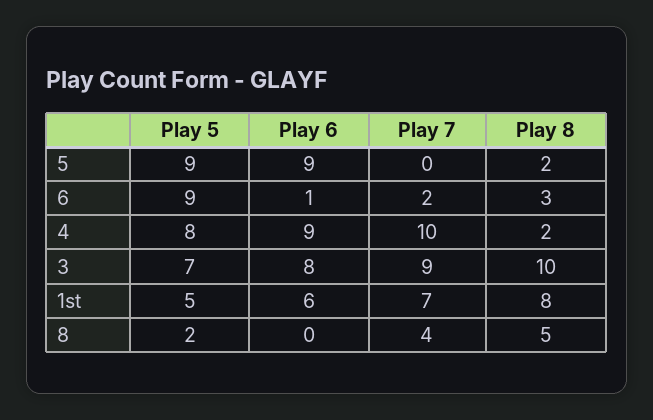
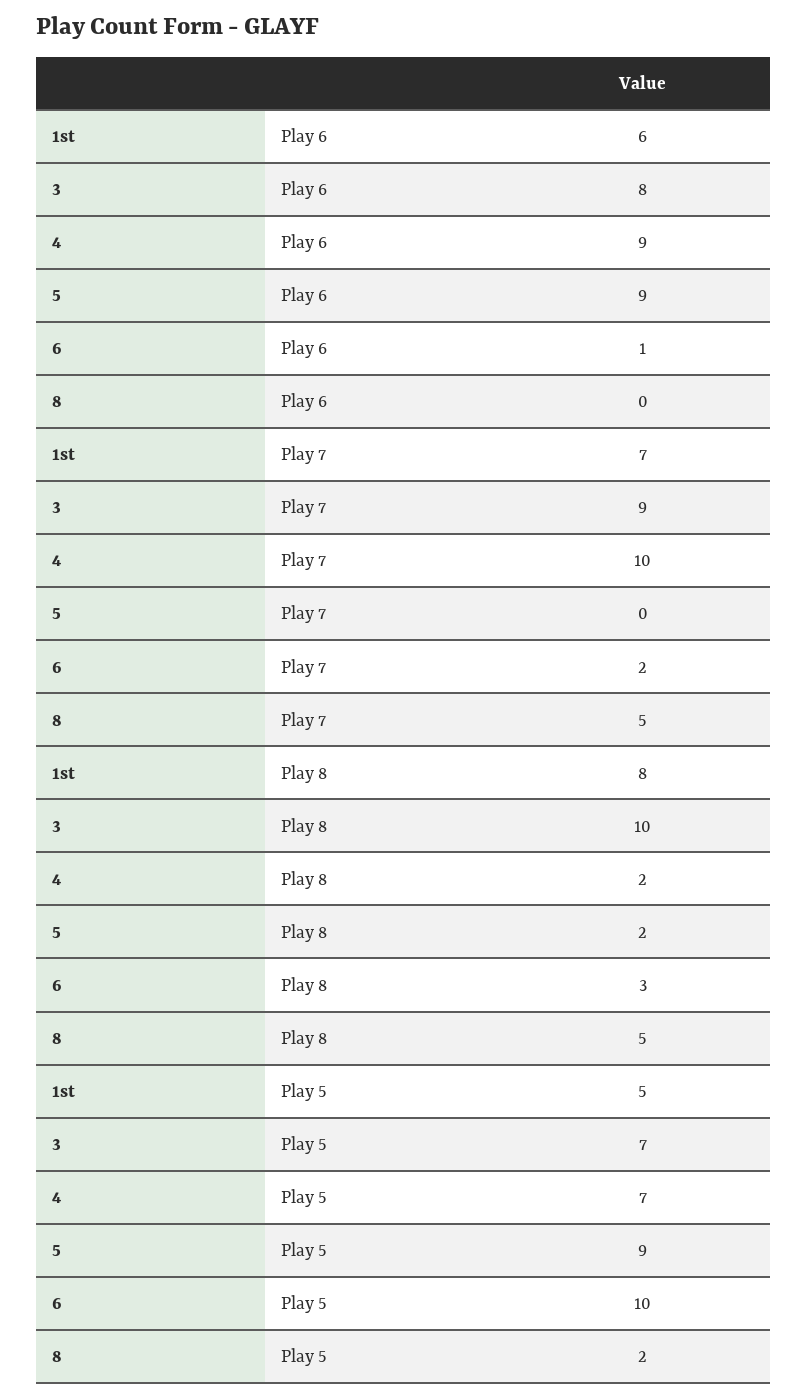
  {
    "Play 5": {
      "5": 9,
-     "6": 9,
+     "6": 10,
-     "4": 8,
+     "4": 7,
      "3": 7,
      "1st": 5,
      "8": 2
    },
    "Play 6": {
      "5": 9,
      "6": 1,
      "4": 9,
      "3": 8,
      "1st": 6,
      "8": 0
    },
    "Play 7": {
      "5": 0,
      "6": 2,
      "4": 10,
      "3": 9,
      "1st": 7,
-     "8": 4
+     "8": 5
    },
    "Play 8": {
      "5": 2,
      "6": 3,
      "4": 2,
      "3": 10,
      "1st": 8,
      "8": 5
    }
  }

